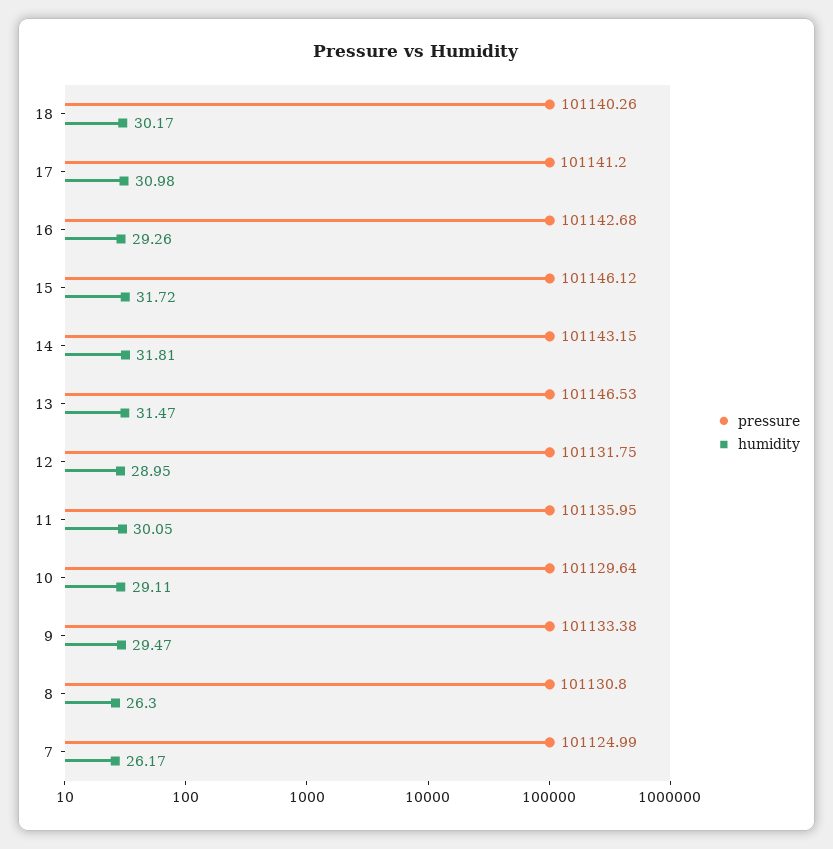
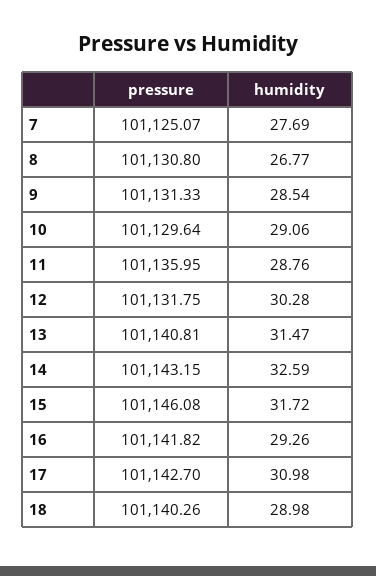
  {
    "pressure": {
      "18": 101140.26,
-     "17": 101141.2,
+     "17": 101142.7,
-     "16": 101142.68,
+     "16": 101141.82,
-     "15": 101146.12,
+     "15": 101146.08,
      "14": 101143.15,
-     "13": 101146.53,
+     "13": 101140.81,
      "12": 101131.75,
      "11": 101135.95,
      "10": 101129.64,
-     "9": 101133.38,
+     "9": 101131.33,
      "8": 101130.8,
-     "7": 101124.99
+     "7": 101125.07
    },
    "humidity": {
-     "18": 30.17,
+     "18": 28.98,
      "17": 30.98,
      "16": 29.26,
      "15": 31.72,
-     "14": 31.81,
+     "14": 32.59,
      "13": 31.47,
-     "12": 28.95,
+     "12": 30.28,
-     "11": 30.05,
+     "11": 28.76,
-     "10": 29.11,
+     "10": 29.06,
-     "9": 29.47,
+     "9": 28.54,
-     "8": 26.3,
+     "8": 26.77,
-     "7": 26.17
+     "7": 27.69
    }
  }

